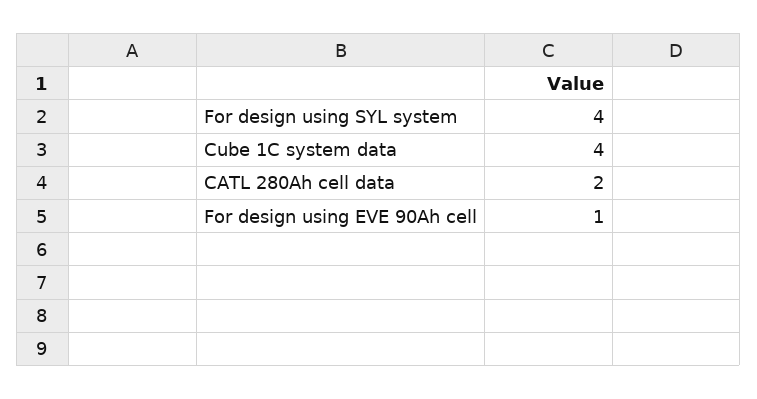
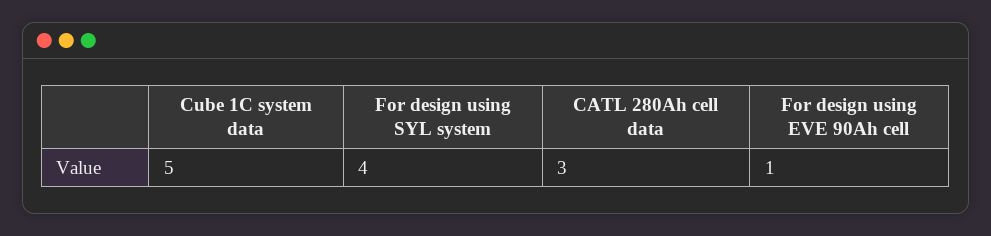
  {
    "For design using SYL system": 4,
-   "Cube 1C system data": 4,
+   "Cube 1C system data": 5,
-   "CATL 280Ah cell data": 2,
+   "CATL 280Ah cell data": 3,
    "For design using EVE 90Ah cell": 1
  }

